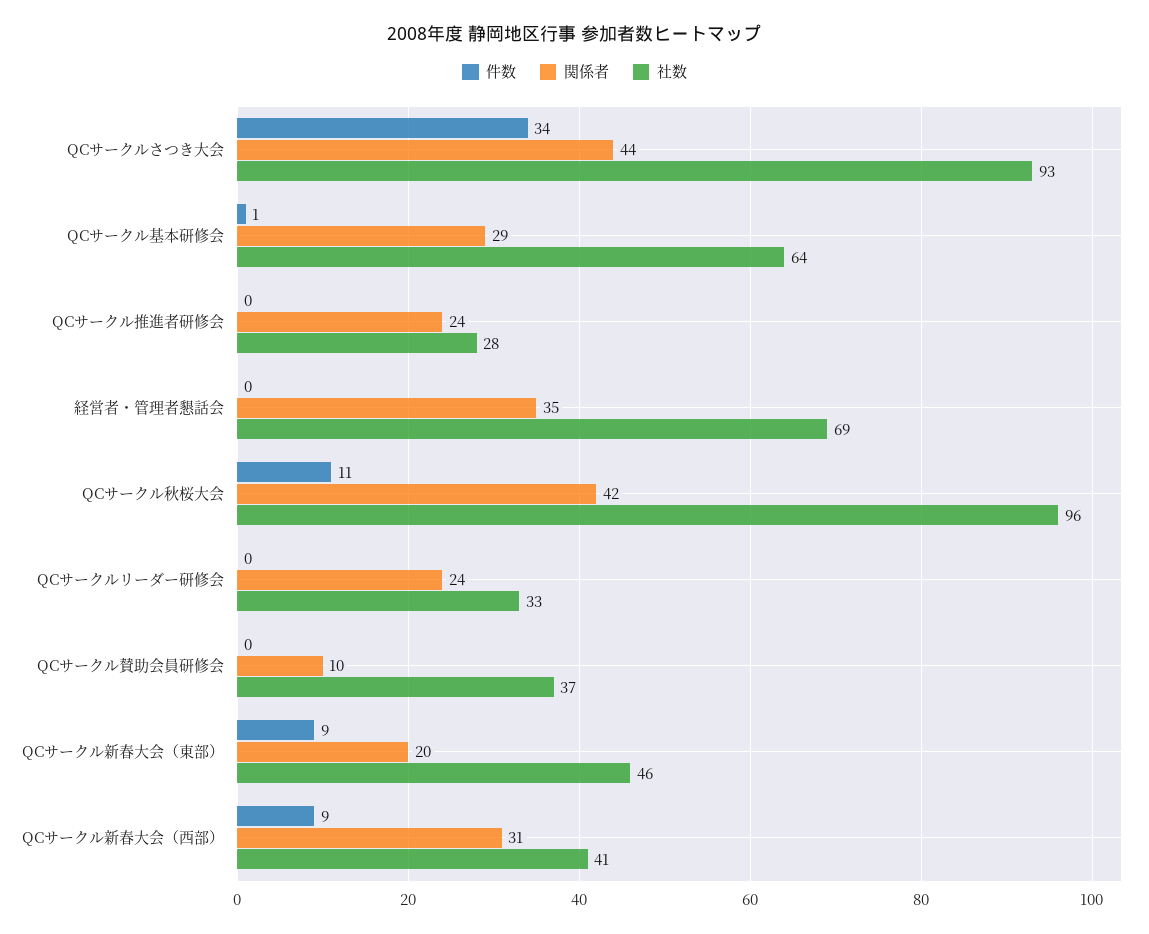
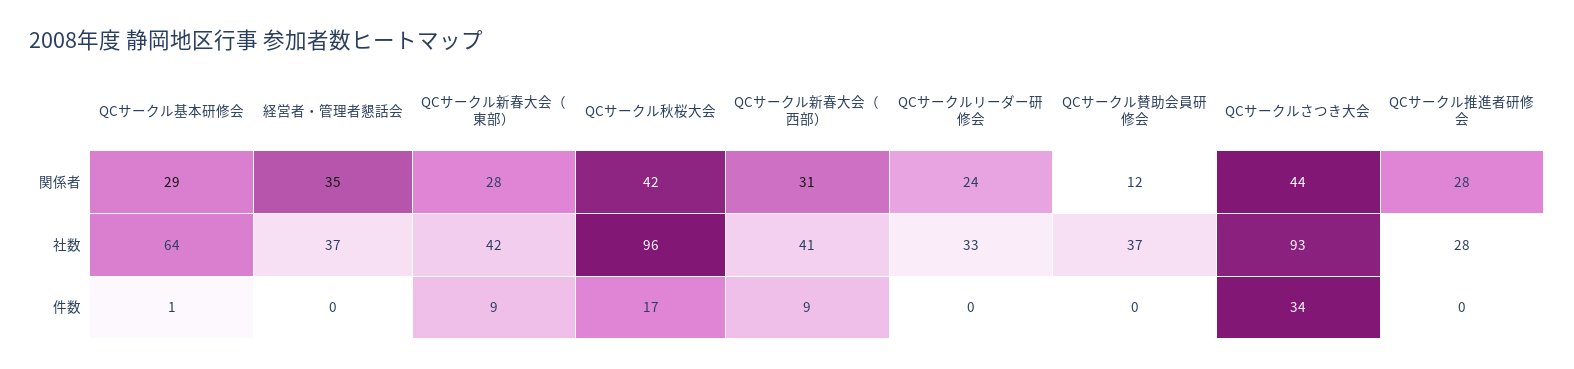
  {
    "件数": {
      "QCサークルさつき大会": 34,
      "QCサークル基本研修会": 1,
      "QCサークル推進者研修会": 0,
      "経営者・管理者懇話会": 0,
-     "QCサークル秋桜大会": 11,
+     "QCサークル秋桜大会": 17,
      "QCサークルリーダー研修会": 0,
      "QCサークル賛助会員研修会": 0,
      "QCサークル新春大会（東部）": 9,
      "QCサークル新春大会（西部）": 9
    },
    "関係者": {
      "QCサークルさつき大会": 44,
      "QCサークル基本研修会": 29,
-     "QCサークル推進者研修会": 24,
+     "QCサークル推進者研修会": 28,
      "経営者・管理者懇話会": 35,
      "QCサークル秋桜大会": 42,
      "QCサークルリーダー研修会": 24,
-     "QCサークル賛助会員研修会": 10,
+     "QCサークル賛助会員研修会": 12,
-     "QCサークル新春大会（東部）": 20,
+     "QCサークル新春大会（東部）": 28,
      "QCサークル新春大会（西部）": 31
    },
    "社数": {
      "QCサークルさつき大会": 93,
      "QCサークル基本研修会": 64,
      "QCサークル推進者研修会": 28,
-     "経営者・管理者懇話会": 69,
+     "経営者・管理者懇話会": 37,
      "QCサークル秋桜大会": 96,
      "QCサークルリーダー研修会": 33,
      "QCサークル賛助会員研修会": 37,
-     "QCサークル新春大会（東部）": 46,
+     "QCサークル新春大会（東部）": 42,
      "QCサークル新春大会（西部）": 41
    }
  }

